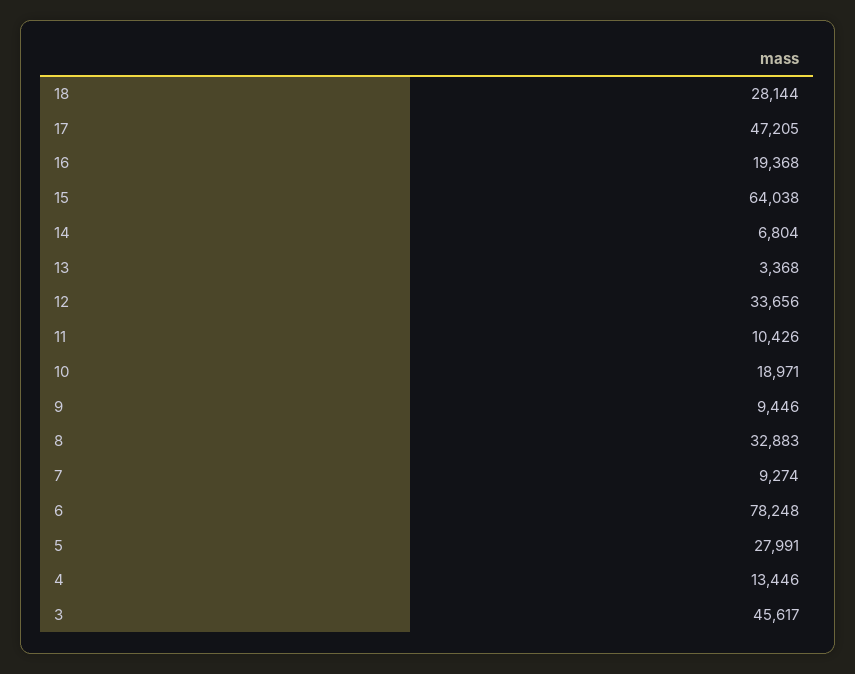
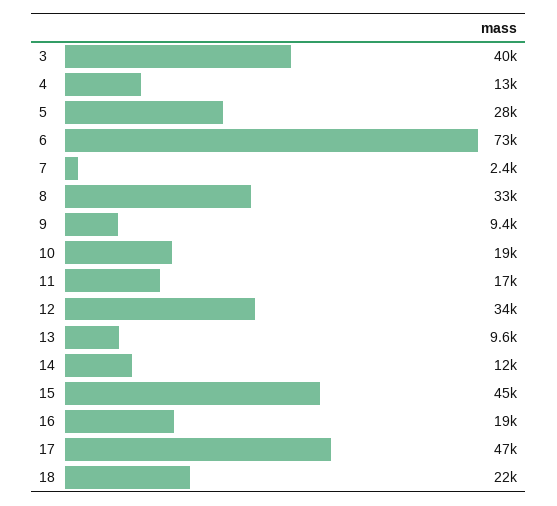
  {
-   "18": 28144,
+   "18": 22000,
    "17": 47205,
    "16": 19368,
-   "15": 64038,
+   "15": 45000,
-   "14": 6804,
+   "14": 12000,
-   "13": 3368,
+   "13": 9600,
    "12": 33656,
-   "11": 10426,
+   "11": 17000,
    "10": 18971,
    "9": 9446,
    "8": 32883,
-   "7": 9274,
+   "7": 2400,
-   "6": 78248,
+   "6": 73000,
    "5": 27991,
    "4": 13446,
-   "3": 45617
+   "3": 40000
  }

